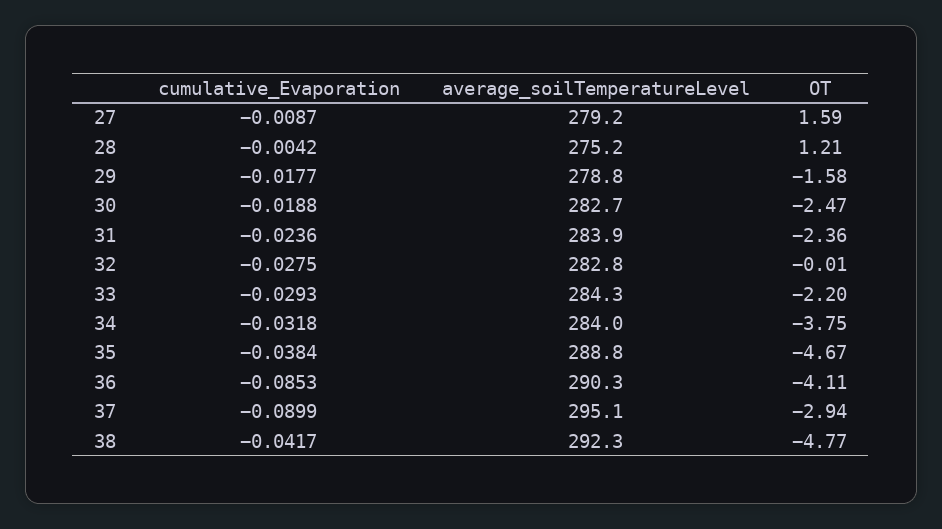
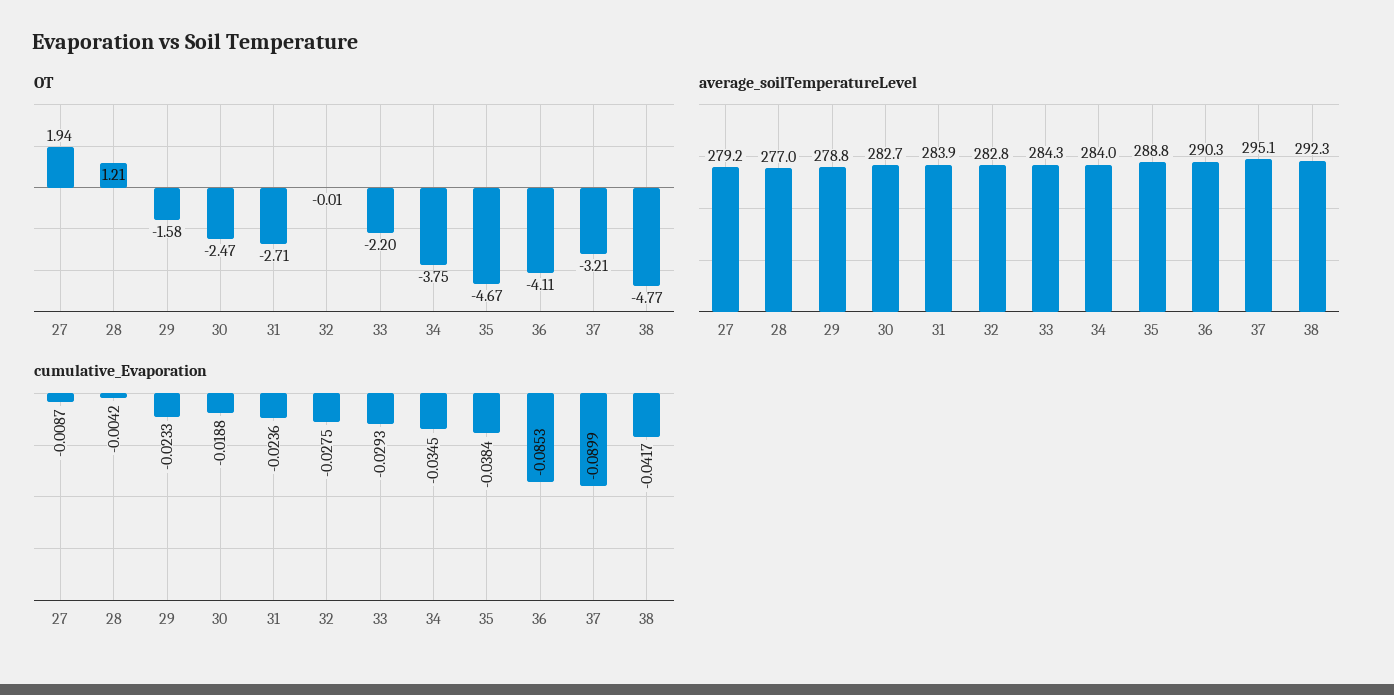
  {
    "cumulative_Evaporation": {
      "27": -0.0087,
      "28": -0.0042,
-     "29": -0.0177,
+     "29": -0.0233,
      "30": -0.0188,
      "31": -0.0236,
      "32": -0.0275,
      "33": -0.0293,
-     "34": -0.0318,
+     "34": -0.0345,
      "35": -0.0384,
      "36": -0.0853,
      "37": -0.0899,
      "38": -0.0417
    },
    "average_soilTemperatureLevel": {
      "27": 279.2,
-     "28": 275.2,
+     "28": 277,
      "29": 278.8,
      "30": 282.7,
      "31": 283.9,
      "32": 282.8,
      "33": 284.3,
      "34": 284,
      "35": 288.8,
      "36": 290.3,
      "37": 295.1,
      "38": 292.3
    },
    "OT": {
-     "27": 1.59,
+     "27": 1.94,
      "28": 1.21,
      "29": -1.58,
      "30": -2.47,
-     "31": -2.36,
+     "31": -2.71,
      "32": -0.01,
      "33": -2.2,
      "34": -3.75,
      "35": -4.67,
      "36": -4.11,
-     "37": -2.94,
+     "37": -3.21,
      "38": -4.77
    }
  }

